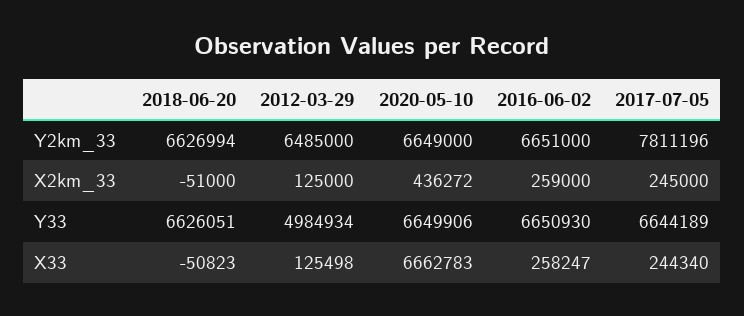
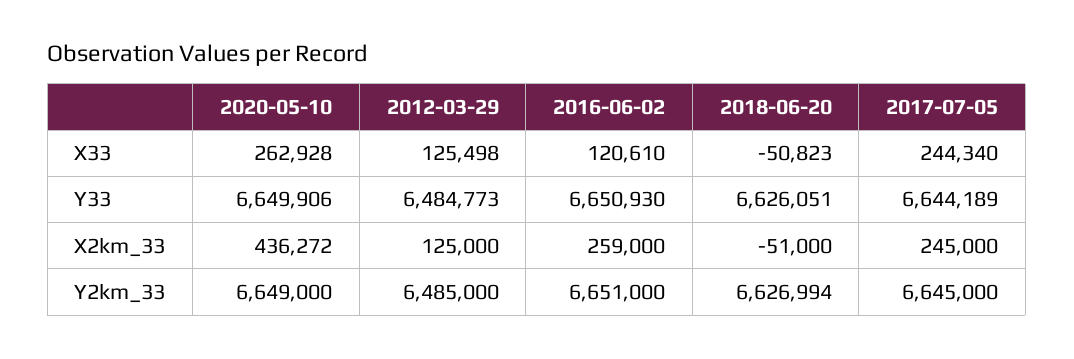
  {
    "2018-06-20": {
      "Y2km_33": 6626994,
      "X2km_33": -51000,
      "Y33": 6626051,
      "X33": -50823
    },
    "2012-03-29": {
      "Y2km_33": 6485000,
      "X2km_33": 125000,
-     "Y33": 4984934,
+     "Y33": 6484773,
      "X33": 125498
    },
    "2020-05-10": {
      "Y2km_33": 6649000,
      "X2km_33": 436272,
      "Y33": 6649906,
-     "X33": 6662783
+     "X33": 262928
    },
    "2016-06-02": {
      "Y2km_33": 6651000,
      "X2km_33": 259000,
      "Y33": 6650930,
-     "X33": 258247
+     "X33": 120610
    },
    "2017-07-05": {
-     "Y2km_33": 7811196,
+     "Y2km_33": 6645000,
      "X2km_33": 245000,
      "Y33": 6644189,
      "X33": 244340
    }
  }

